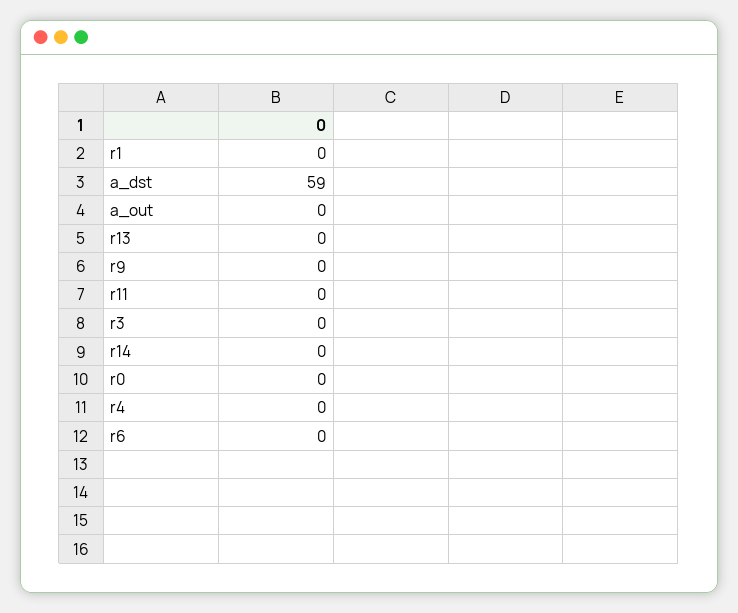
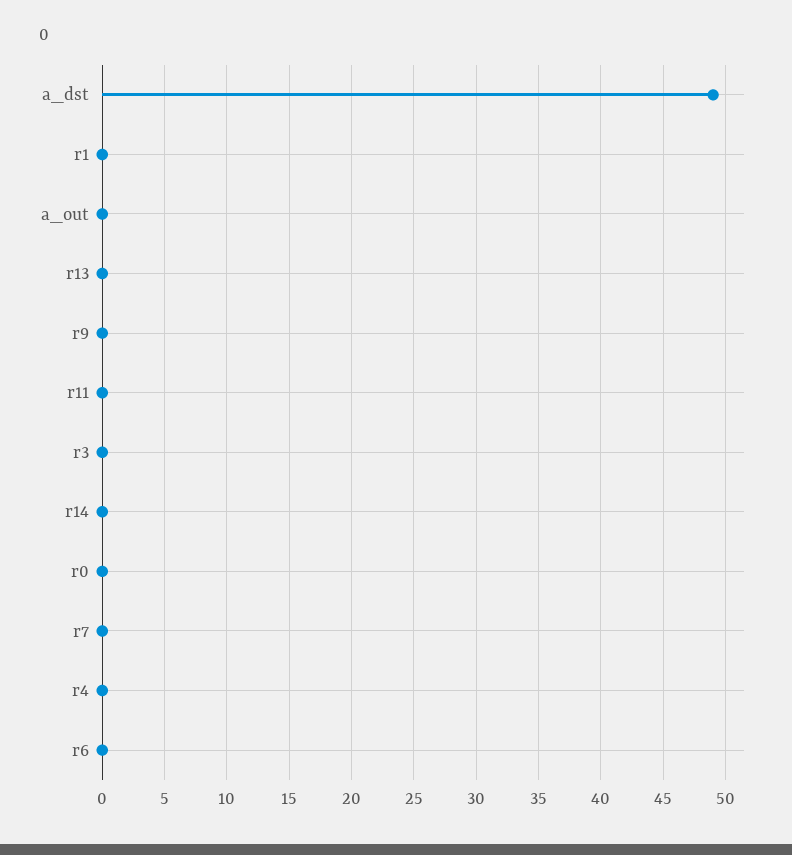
  {
    "r1": 0,
-   "a_dst": 59,
+   "a_dst": 49,
    "a_out": 0,
    "r13": 0,
    "r9": 0,
    "r11": 0,
    "r3": 0,
    "r14": 0,
    "r0": 0,
    "r4": 0,
-   "r6": 0
+   "r6": 0,
+   "r7": 0
  }

